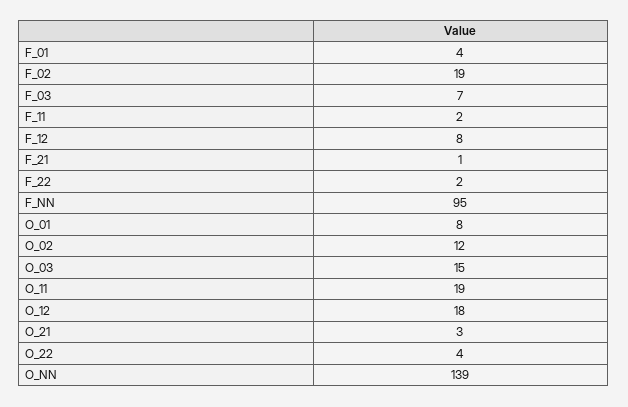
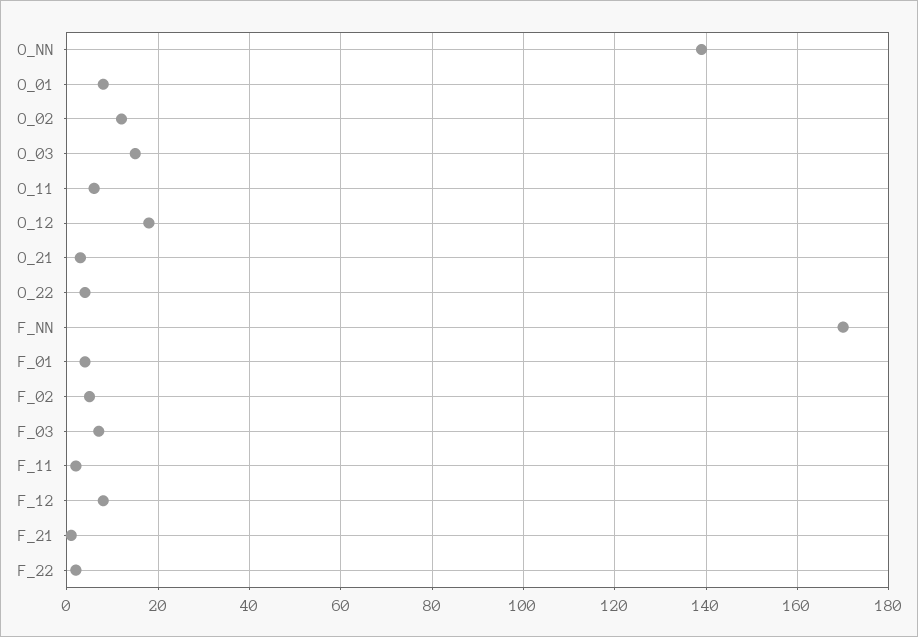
  {
    "F_01": 4,
-   "F_02": 19,
+   "F_02": 5,
    "F_03": 7,
    "F_11": 2,
    "F_12": 8,
    "F_21": 1,
    "F_22": 2,
-   "F_NN": 95,
+   "F_NN": 170,
    "O_01": 8,
    "O_02": 12,
    "O_03": 15,
-   "O_11": 19,
+   "O_11": 5,
    "O_12": 18,
    "O_21": 3,
    "O_22": 4,
    "O_NN": 139
  }

